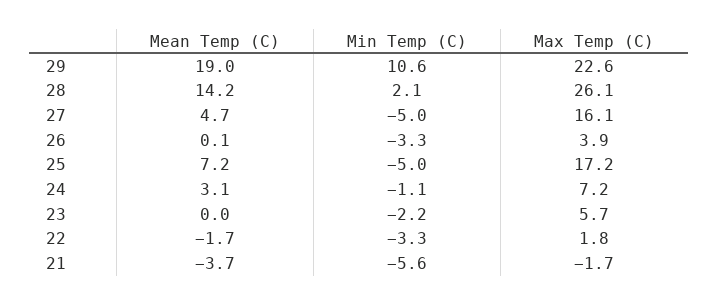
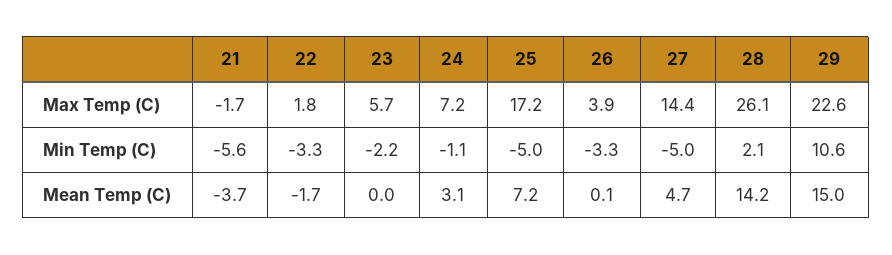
  {
    "Mean Temp (C)": {
-     "29": 19,
+     "29": 15,
      "28": 14.2,
      "27": 4.7,
      "26": 0.1,
      "25": 7.2,
      "24": 3.1,
      "23": 0,
      "22": -1.7,
      "21": -3.7
    },
    "Min Temp (C)": {
      "29": 10.6,
      "28": 2.1,
      "27": -5,
      "26": -3.3,
      "25": -5,
      "24": -1.1,
      "23": -2.2,
      "22": -3.3,
      "21": -5.6
    },
    "Max Temp (C)": {
      "29": 22.6,
      "28": 26.1,
-     "27": 16.1,
+     "27": 14.4,
      "26": 3.9,
      "25": 17.2,
      "24": 7.2,
      "23": 5.7,
      "22": 1.8,
      "21": -1.7
    }
  }

